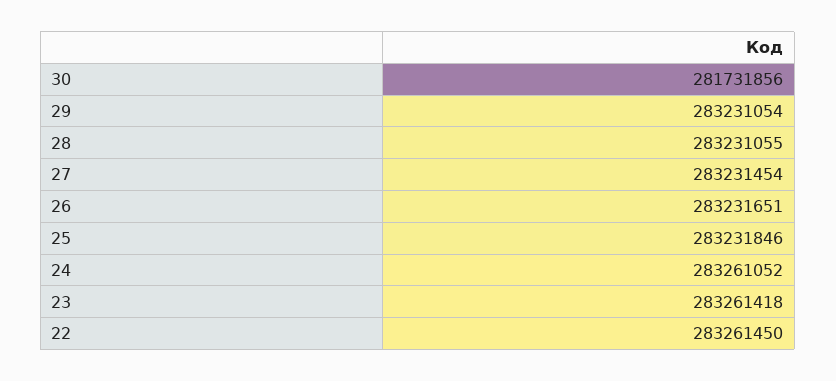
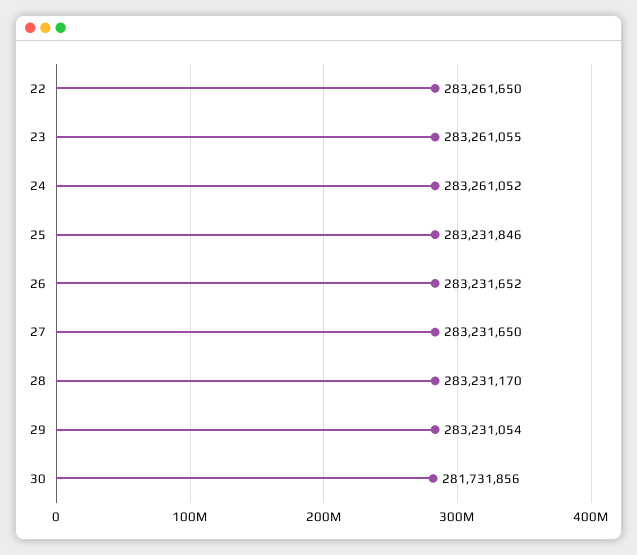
  {
    "30": 281731856,
    "29": 283231054,
-   "28": 283231055,
+   "28": 283231170,
-   "27": 283231454,
+   "27": 283231650,
-   "26": 283231651,
+   "26": 283231652,
    "25": 283231846,
    "24": 283261052,
-   "23": 283261418,
+   "23": 283261055,
-   "22": 283261450
+   "22": 283261650
  }

